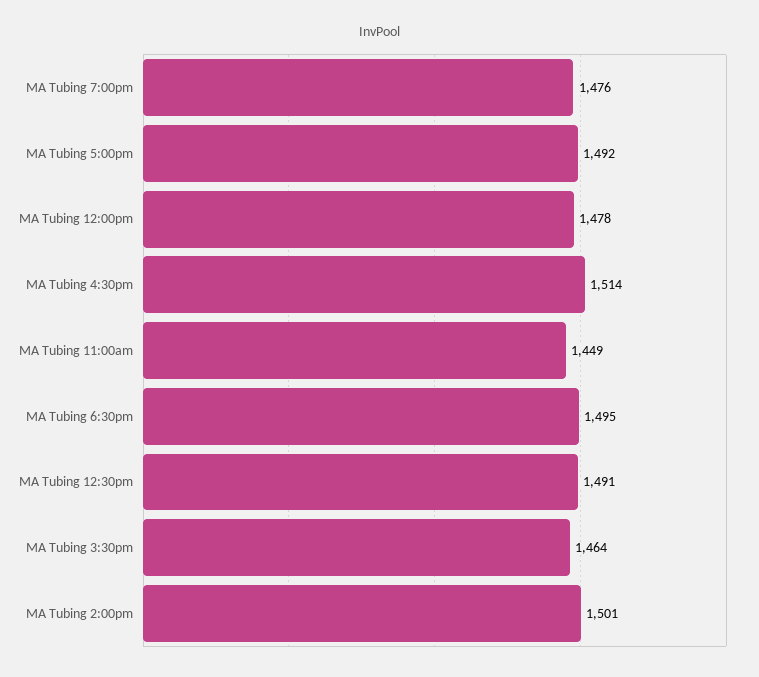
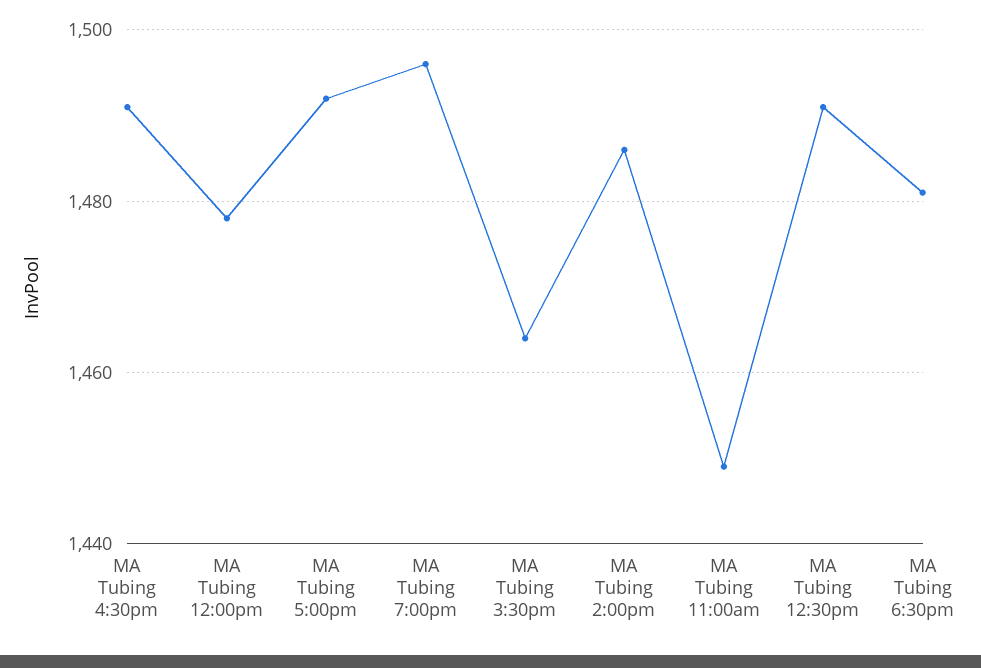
  {
-   "MA Tubing 7:00pm": 1476,
+   "MA Tubing 7:00pm": 1495,
    "MA Tubing 5:00pm": 1492,
    "MA Tubing 12:00pm": 1478,
-   "MA Tubing 4:30pm": 1514,
+   "MA Tubing 4:30pm": 1490,
    "MA Tubing 11:00am": 1449,
-   "MA Tubing 6:30pm": 1495,
+   "MA Tubing 6:30pm": 1480,
    "MA Tubing 12:30pm": 1491,
    "MA Tubing 3:30pm": 1464,
-   "MA Tubing 2:00pm": 1501
+   "MA Tubing 2:00pm": 1485
  }

